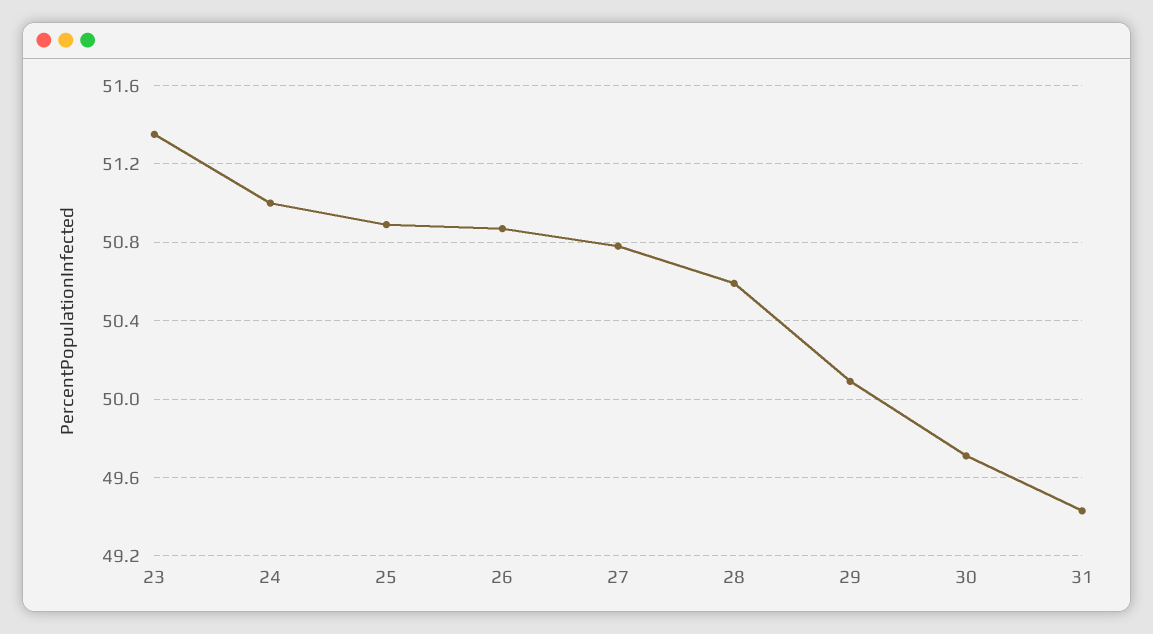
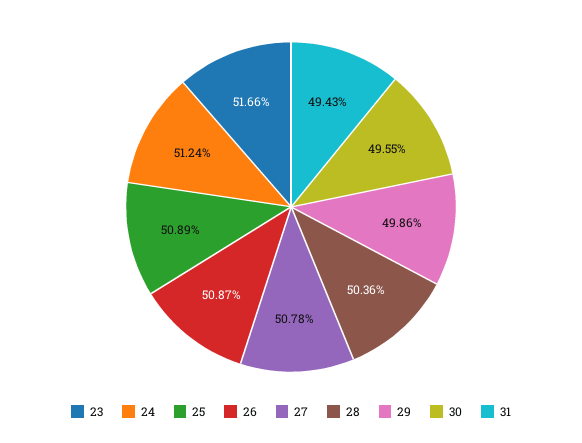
  {
-   "23": 51.35,
+   "23": 51.66,
-   "24": 51,
+   "24": 51.24,
    "25": 50.89,
    "26": 50.87,
    "27": 50.78,
-   "28": 50.6,
+   "28": 50.36,
-   "29": 50.1,
+   "29": 49.86,
-   "30": 49.7,
+   "30": 49.55,
    "31": 49.43
  }

